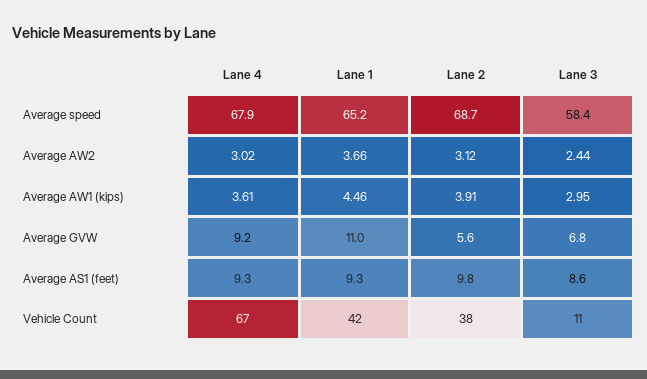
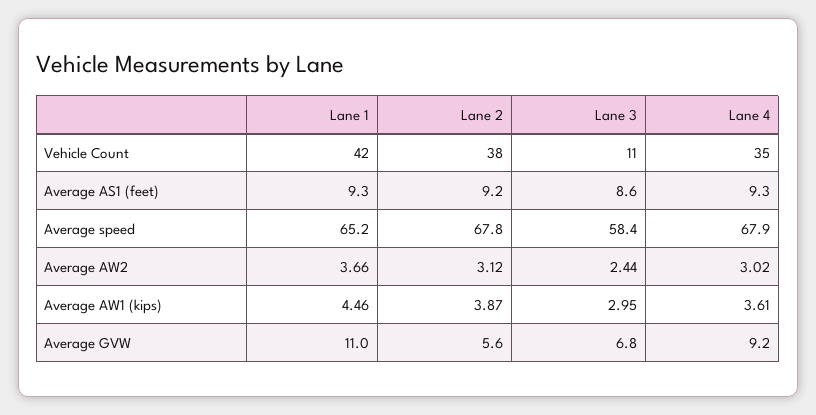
  {
    "Lane 4": {
      "Average speed": 67.9,
      "Average AW2": 3.02,
      "Average AW1 (kips)": 3.61,
      "Average GVW": 9.2,
      "Average AS1 (feet)": 9.3,
-     "Vehicle Count": 67
+     "Vehicle Count": 35
    },
    "Lane 1": {
      "Average speed": 65.2,
      "Average AW2": 3.66,
      "Average AW1 (kips)": 4.46,
      "Average GVW": 11,
      "Average AS1 (feet)": 9.3,
      "Vehicle Count": 42
    },
    "Lane 2": {
-     "Average speed": 68.7,
+     "Average speed": 67.8,
      "Average AW2": 3.12,
-     "Average AW1 (kips)": 3.91,
+     "Average AW1 (kips)": 3.87,
      "Average GVW": 5.6,
-     "Average AS1 (feet)": 9.8,
+     "Average AS1 (feet)": 9.2,
      "Vehicle Count": 38
    },
    "Lane 3": {
      "Average speed": 58.4,
      "Average AW2": 2.44,
      "Average AW1 (kips)": 2.95,
      "Average GVW": 6.8,
      "Average AS1 (feet)": 8.6,
      "Vehicle Count": 11
    }
  }

